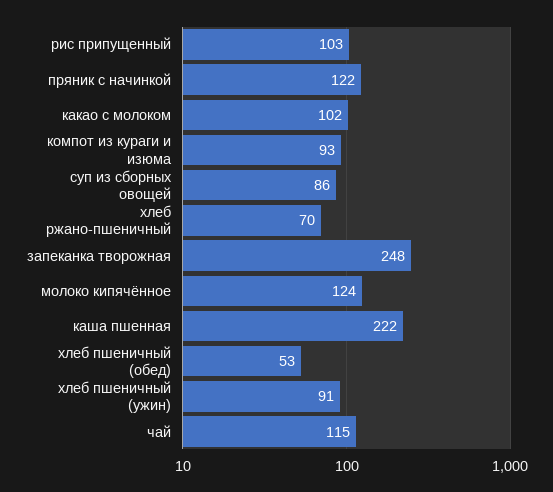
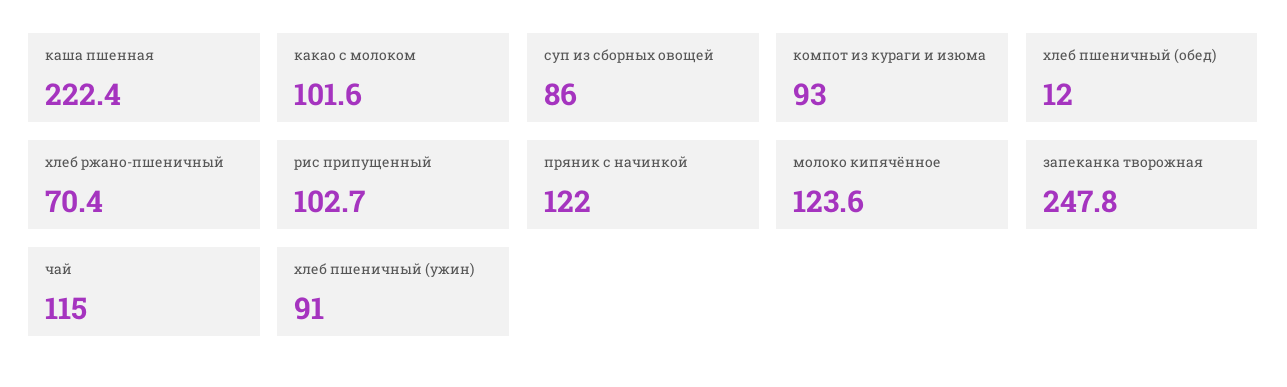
  {
    "рис припущенный": 102.7,
    "пряник с начинкой": 122,
    "какао с молоком": 101.6,
    "компот из кураги и изюма": 93,
    "суп из сборных овощей": 86,
    "хлеб ржано-пшеничный": 70.4,
    "запеканка творожная": 247.8,
    "молоко кипячённое": 123.6,
    "каша пшенная": 222.4,
-   "хлеб пшеничный (обед)": 53,
+   "хлеб пшеничный (обед)": 12,
    "хлеб пшеничный (ужин)": 91,
    "чай": 115
  }

